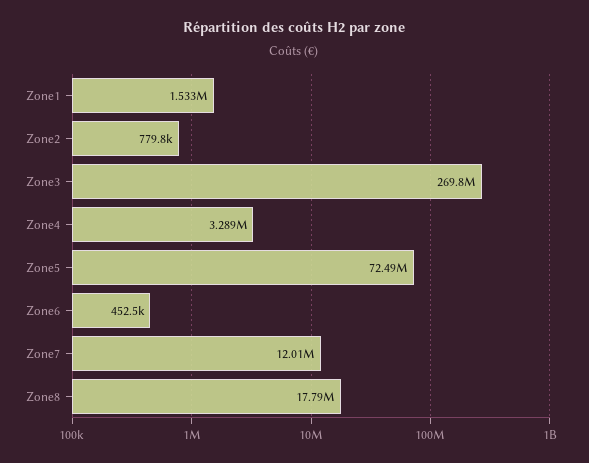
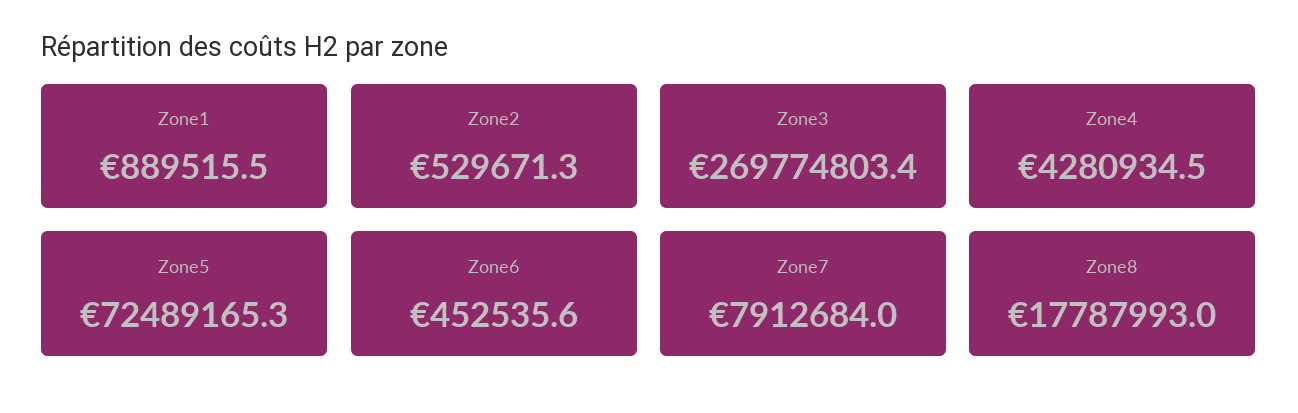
  {
-   "Zone1": 1533000,
+   "Zone1": 889515.5,
-   "Zone2": 779800,
+   "Zone2": 529671.3,
    "Zone3": 269774803.4,
-   "Zone4": 3289000,
+   "Zone4": 4280934.5,
    "Zone5": 72489165.3,
    "Zone6": 452535.6,
-   "Zone7": 12010000,
+   "Zone7": 7912684,
    "Zone8": 17787993
  }

